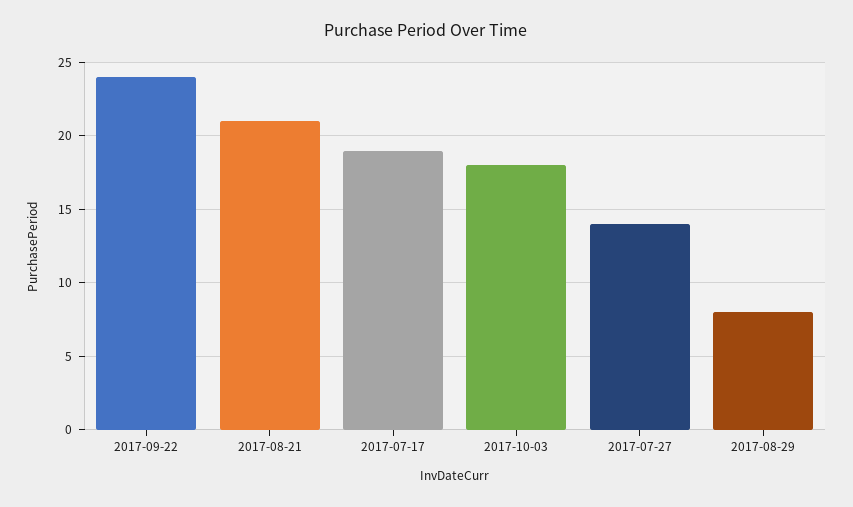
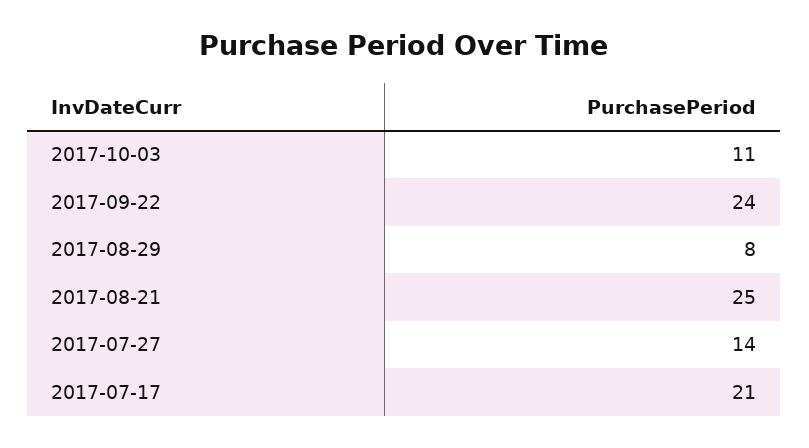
  {
    "2017-09-22": 24,
-   "2017-08-21": 21,
+   "2017-08-21": 25,
-   "2017-07-17": 19,
+   "2017-07-17": 21,
-   "2017-10-03": 18,
+   "2017-10-03": 11,
    "2017-07-27": 14,
    "2017-08-29": 8
  }

